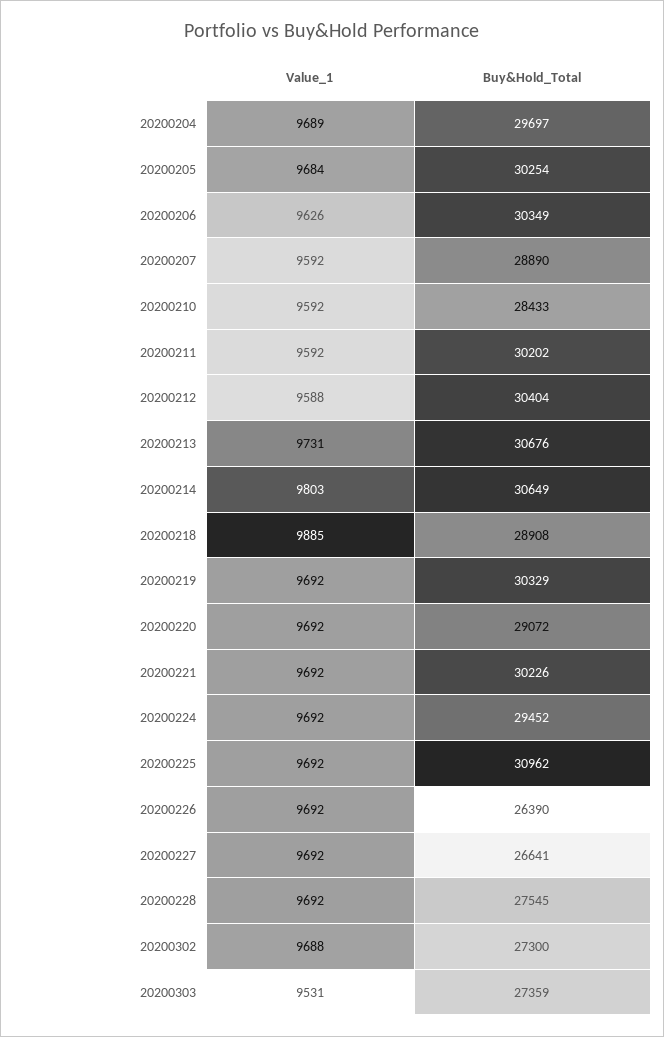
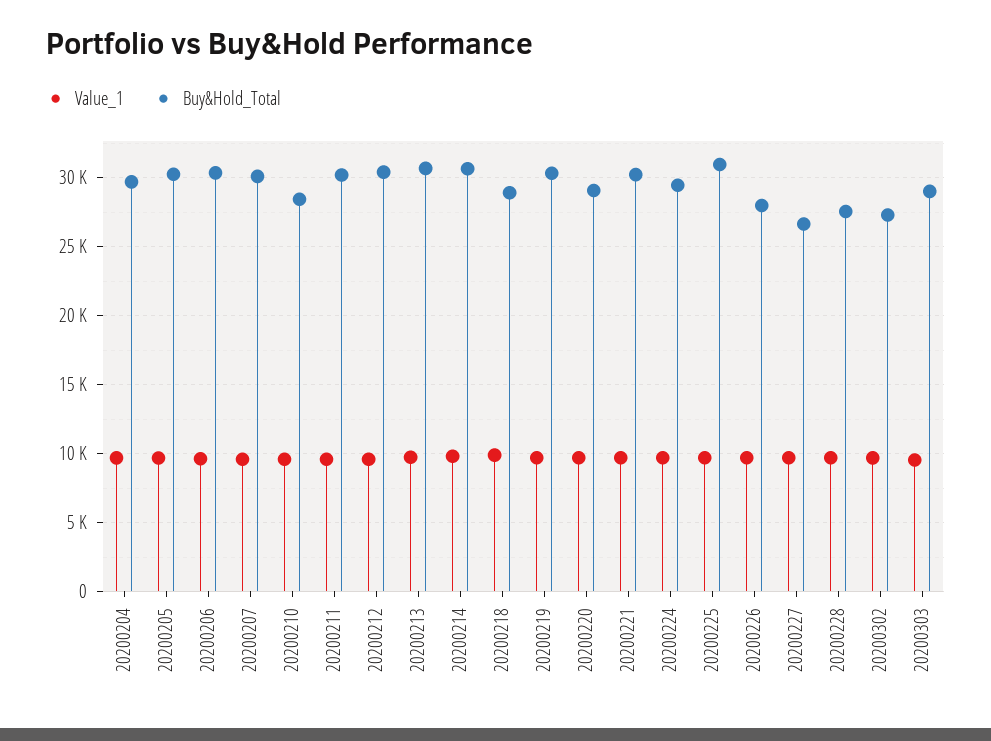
  {
    "Value_1": {
      "20200204": 9689,
      "20200205": 9684,
      "20200206": 9626,
      "20200207": 9592,
      "20200210": 9592,
      "20200211": 9592,
      "20200212": 9588,
      "20200213": 9731,
      "20200214": 9803,
      "20200218": 9885,
      "20200219": 9692,
      "20200220": 9692,
      "20200221": 9692,
      "20200224": 9692,
      "20200225": 9692,
      "20200226": 9692,
      "20200227": 9692,
      "20200228": 9692,
      "20200302": 9688,
      "20200303": 9531
    },
    "Buy&Hold_Total": {
      "20200204": 29697,
      "20200205": 30254,
      "20200206": 30349,
-     "20200207": 28890,
+     "20200207": 30000,
      "20200210": 28433,
      "20200211": 30202,
      "20200212": 30404,
      "20200213": 30676,
      "20200214": 30649,
      "20200218": 28908,
      "20200219": 30329,
      "20200220": 29072,
      "20200221": 30226,
      "20200224": 29452,
      "20200225": 30962,
-     "20200226": 26390,
+     "20200226": 28000,
      "20200227": 26641,
      "20200228": 27545,
      "20200302": 27300,
-     "20200303": 27359
+     "20200303": 29000
    }
  }

